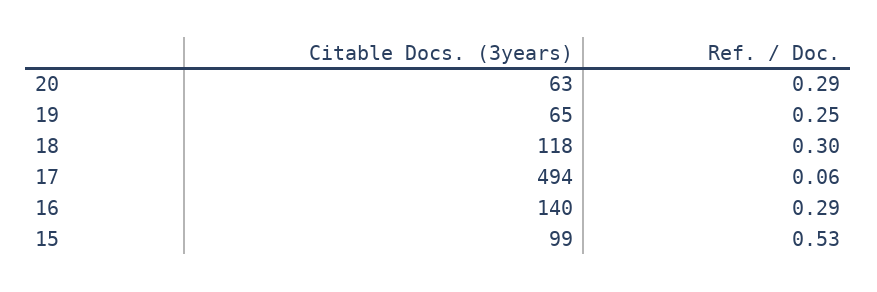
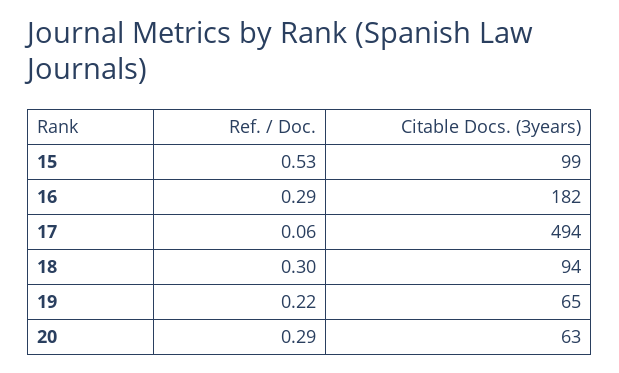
  {
    "Citable Docs. (3years)": {
      "20": 63,
      "19": 65,
-     "18": 118,
+     "18": 94,
      "17": 494,
-     "16": 140,
+     "16": 182,
      "15": 99
    },
    "Ref. / Doc.": {
      "20": 0.29,
-     "19": 0.25,
+     "19": 0.22,
      "18": 0.3,
      "17": 0.06,
      "16": 0.29,
      "15": 0.53
    }
  }

